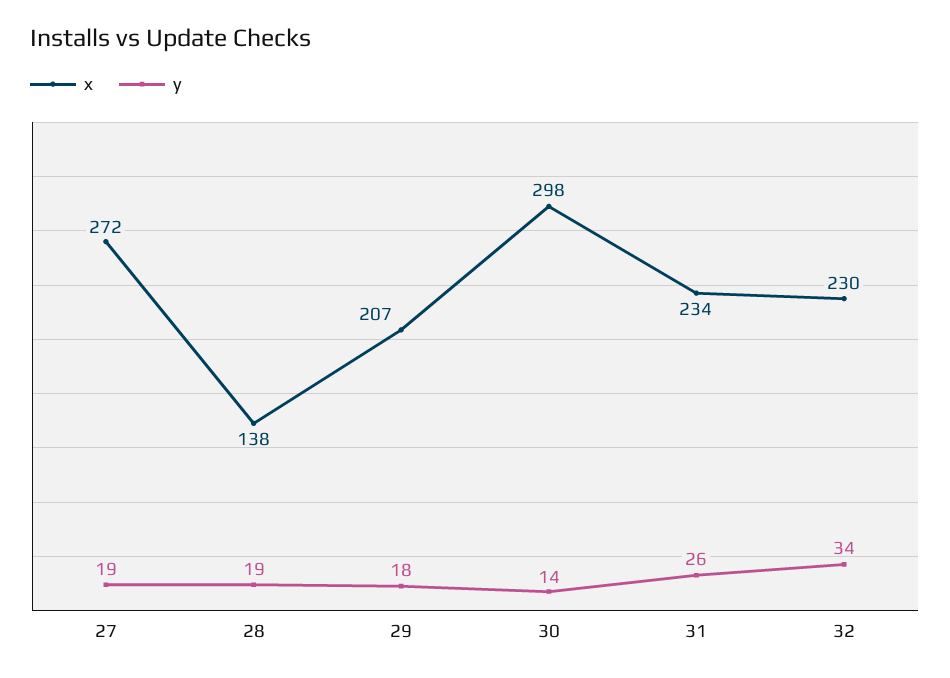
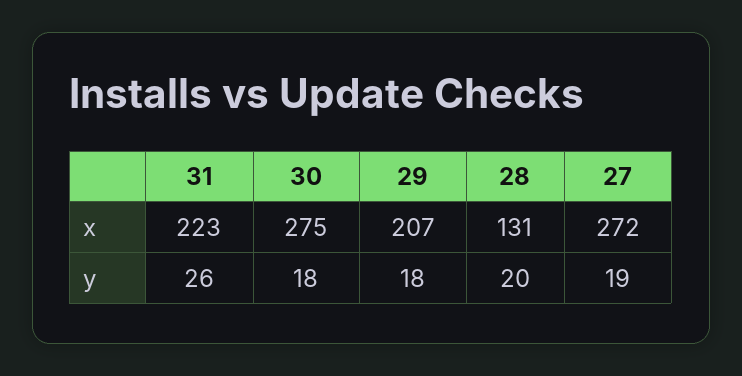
  {
    "x": {
      "27": 272,
-     "28": 138,
+     "28": 131,
      "29": 207,
-     "30": 298,
+     "30": 275,
-     "31": 234,
+     "31": 223
-     "32": 230
    },
    "y": {
      "27": 19,
-     "28": 19,
+     "28": 20,
      "29": 18,
-     "30": 14,
+     "30": 18,
-     "31": 26,
+     "31": 26
-     "32": 34
    }
  }

